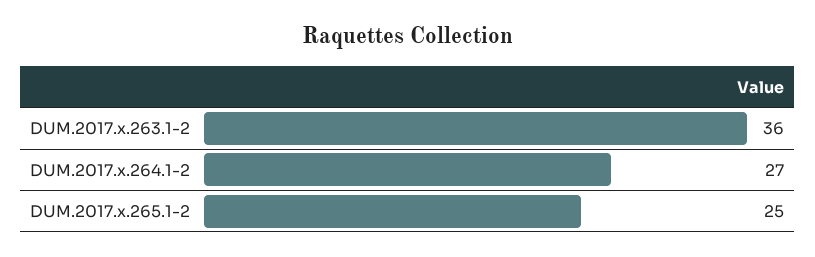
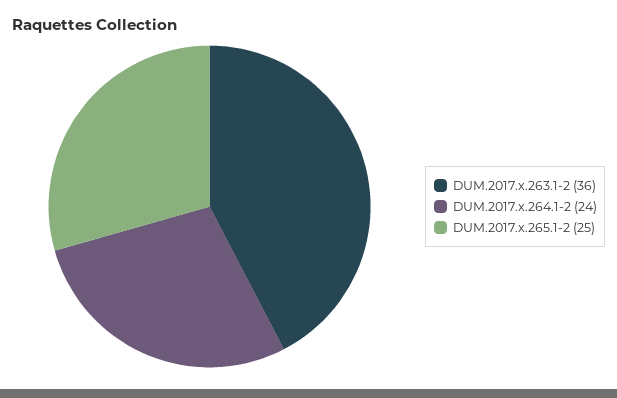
  {
    "DUM.2017.x.263.1-2": 36,
-   "DUM.2017.x.264.1-2": 27,
+   "DUM.2017.x.264.1-2": 24,
    "DUM.2017.x.265.1-2": 25
  }

